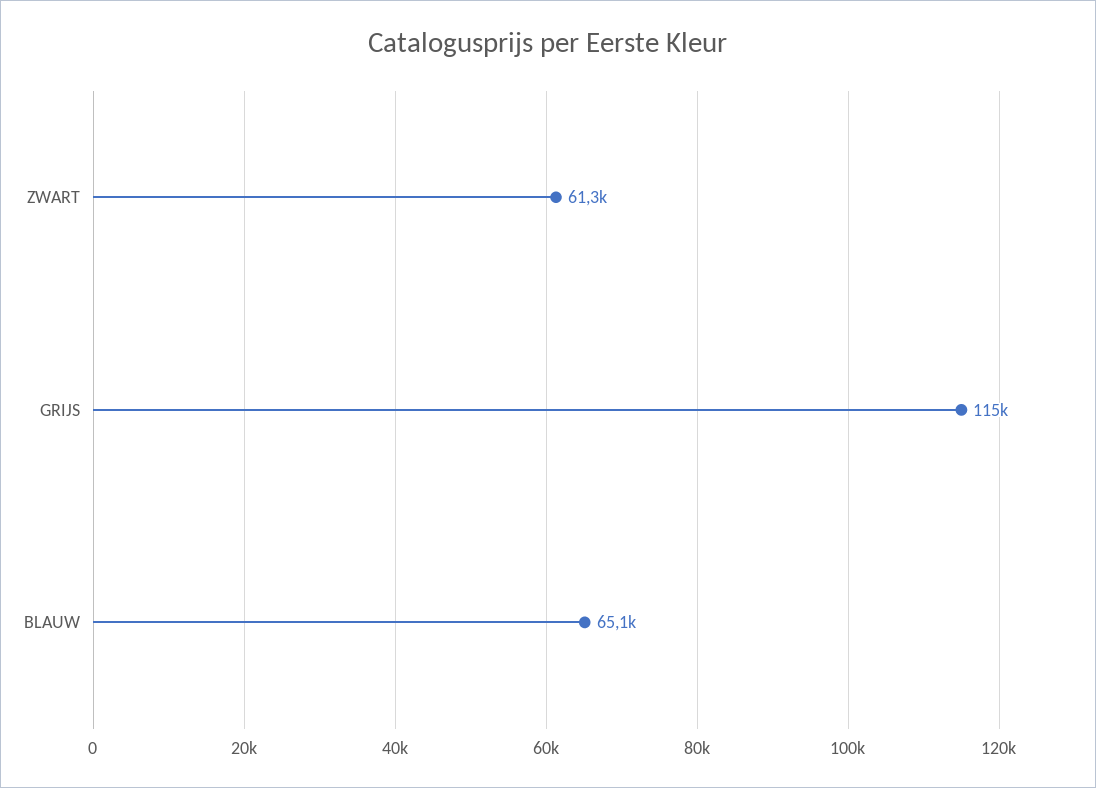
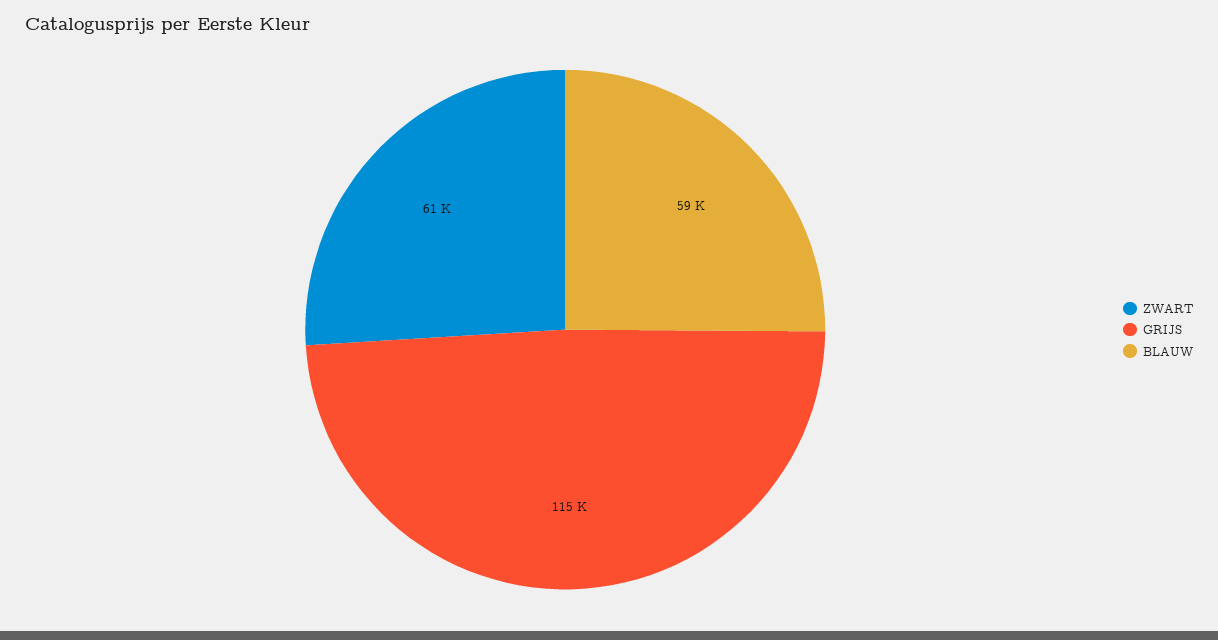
  {
    "ZWART": 61300,
    "GRIJS": 115000,
-   "BLAUW": 65100
+   "BLAUW": 59000
  }

